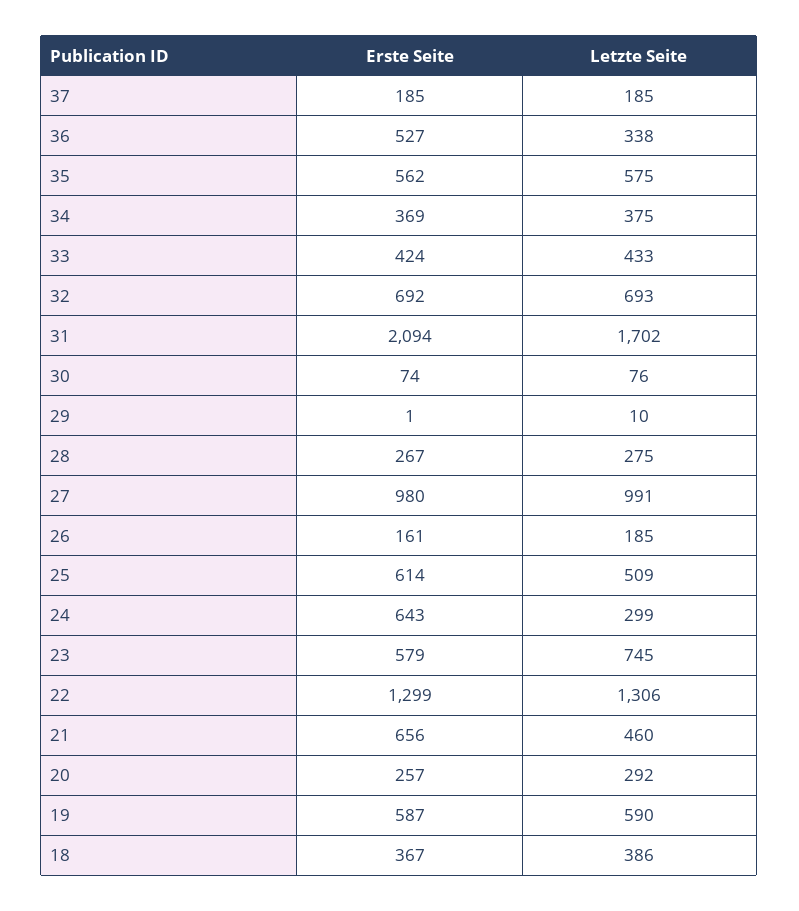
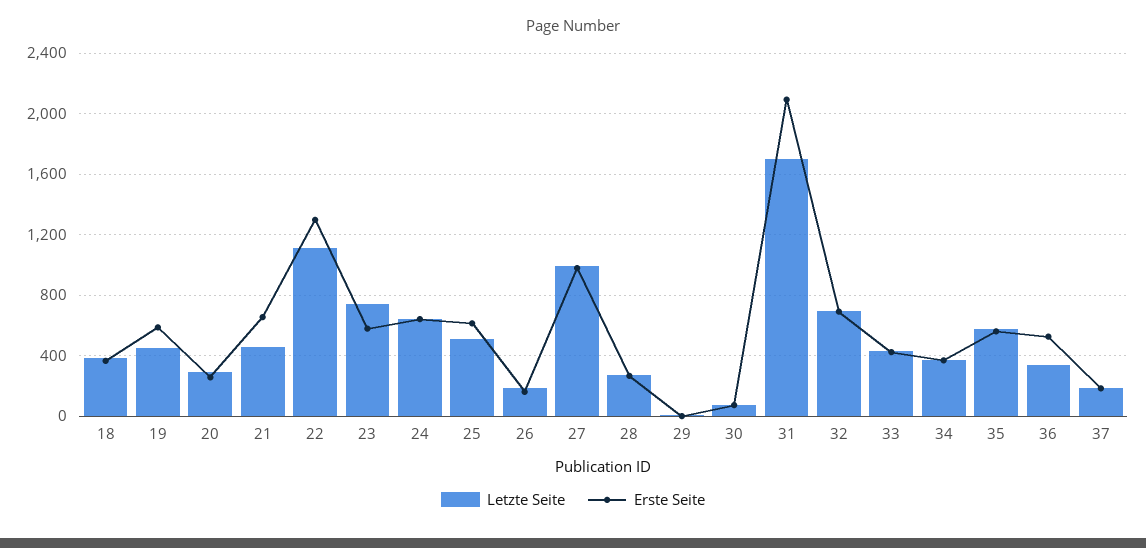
  {
    "Erste Seite": {
      "37": 185,
      "36": 527,
      "35": 562,
      "34": 369,
      "33": 424,
      "32": 692,
      "31": 2094,
      "30": 74,
      "29": 1,
      "28": 267,
      "27": 980,
      "26": 161,
      "25": 614,
      "24": 643,
      "23": 579,
      "22": 1299,
      "21": 656,
      "20": 257,
      "19": 587,
      "18": 367
    },
    "Letzte Seite": {
      "37": 185,
      "36": 338,
      "35": 575,
      "34": 375,
      "33": 433,
      "32": 693,
      "31": 1702,
      "30": 76,
      "29": 10,
      "28": 275,
      "27": 991,
      "26": 185,
      "25": 509,
-     "24": 299,
+     "24": 650,
      "23": 745,
-     "22": 1306,
+     "22": 1100,
      "21": 460,
      "20": 292,
-     "19": 590,
+     "19": 450,
      "18": 386
    }
  }

